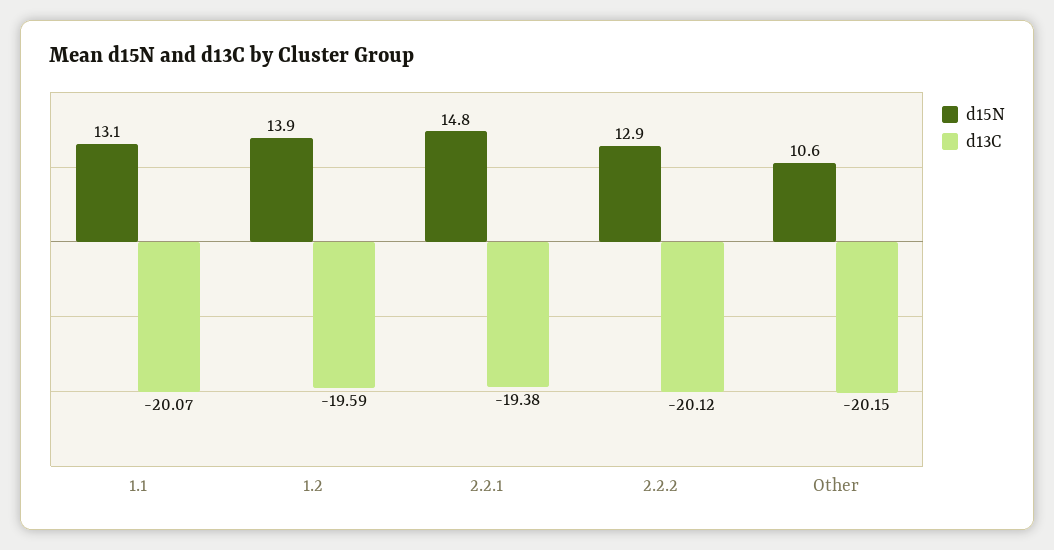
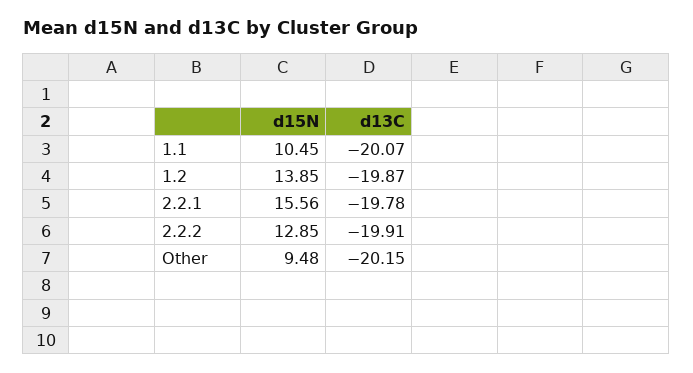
  {
    "d15N": {
-     "1.1": 13.1,
+     "1.1": 10.45,
      "1.2": 13.85,
-     "2.2.1": 14.8,
+     "2.2.1": 15.56,
      "2.2.2": 12.85,
-     "Other": 10.6
+     "Other": 9.48
    },
    "d13C": {
      "1.1": -20.07,
-     "1.2": -19.59,
+     "1.2": -19.87,
-     "2.2.1": -19.38,
+     "2.2.1": -19.78,
-     "2.2.2": -20.12,
+     "2.2.2": -19.91,
      "Other": -20.15
    }
  }

